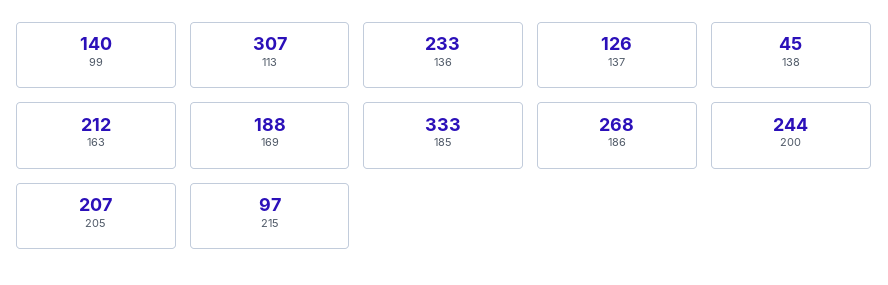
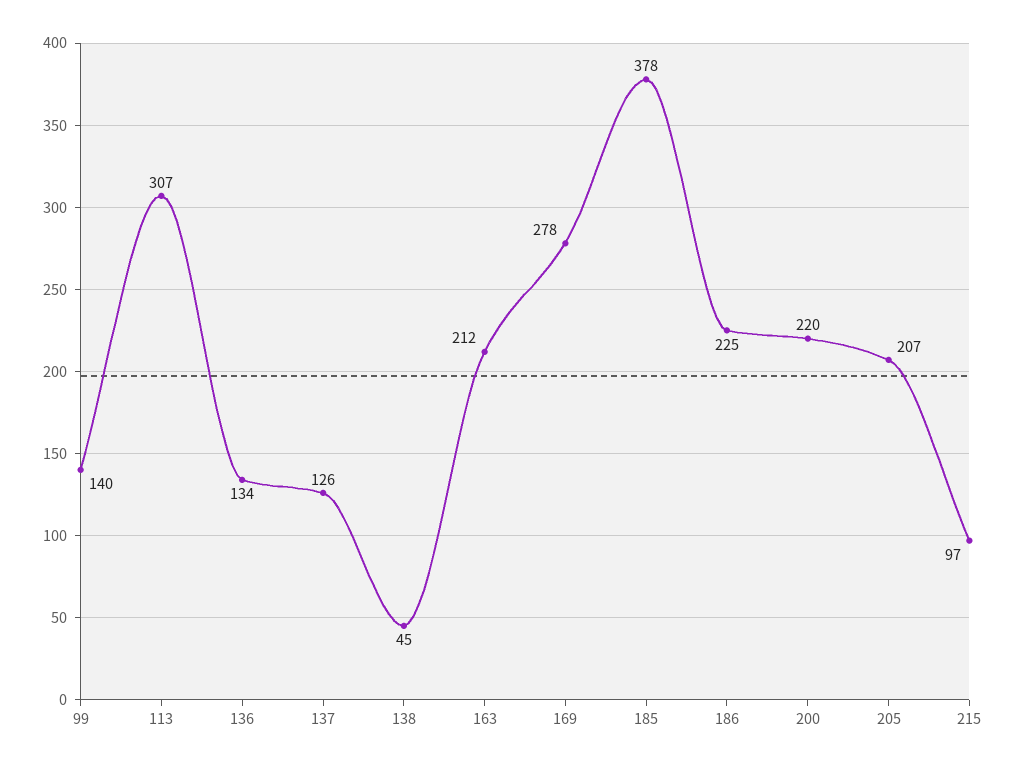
  {
    "99": 140,
    "113": 307,
-   "136": 233,
+   "136": 134,
    "137": 126,
    "138": 45,
    "163": 212,
-   "169": 188,
+   "169": 278,
-   "185": 333,
+   "185": 378,
-   "186": 268,
+   "186": 225,
-   "200": 244,
+   "200": 220,
    "205": 207,
    "215": 97
  }

